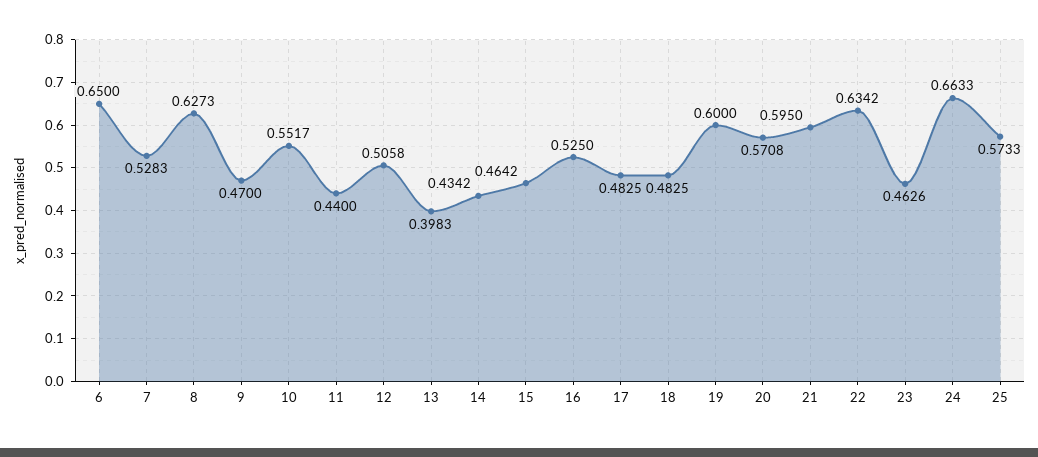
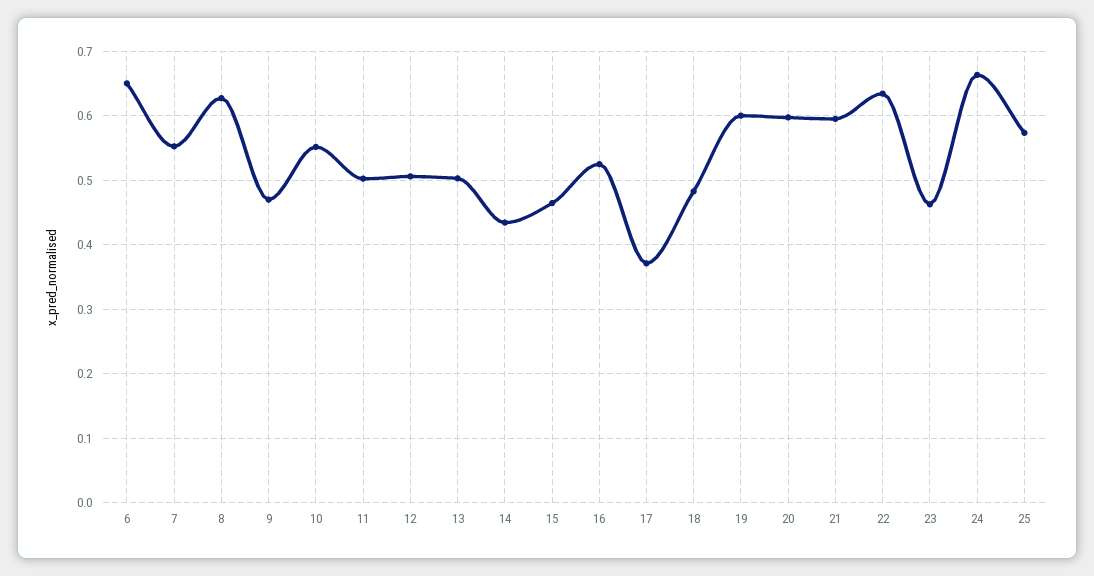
  {
    "6": 0.65,
-   "7": 0.5283,
+   "7": 0.55,
    "8": 0.6273,
    "9": 0.47,
    "10": 0.5517,
-   "11": 0.44,
+   "11": 0.5,
    "12": 0.5058,
-   "13": 0.3983,
+   "13": 0.5,
    "14": 0.4342,
    "15": 0.4642,
    "16": 0.525,
-   "17": 0.4825,
+   "17": 0.37,
    "18": 0.4825,
    "19": 0.6,
-   "20": 0.5708,
+   "20": 0.6,
    "21": 0.595,
    "22": 0.6342,
    "23": 0.4626,
    "24": 0.6633,
    "25": 0.5733
  }

